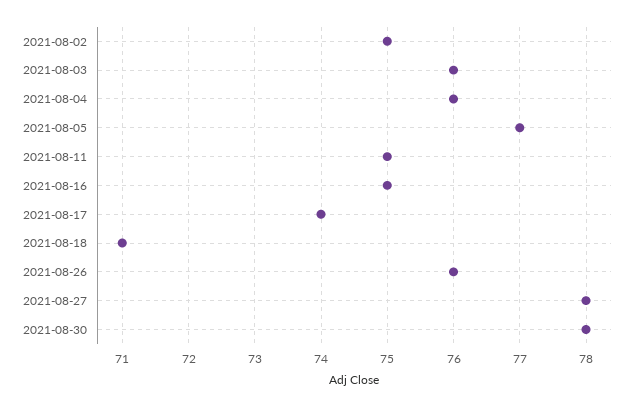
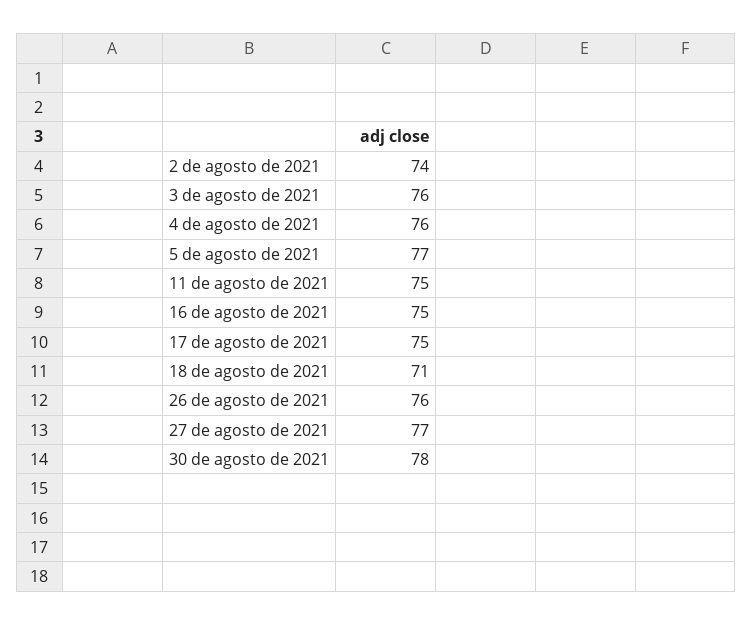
  {
-   "2021-08-02": 75,
+   "2021-08-02": 74,
    "2021-08-03": 76,
    "2021-08-04": 76,
    "2021-08-05": 77,
    "2021-08-11": 75,
    "2021-08-16": 75,
-   "2021-08-17": 74,
+   "2021-08-17": 75,
    "2021-08-18": 71,
    "2021-08-26": 76,
-   "2021-08-27": 78,
+   "2021-08-27": 77,
    "2021-08-30": 78
  }

